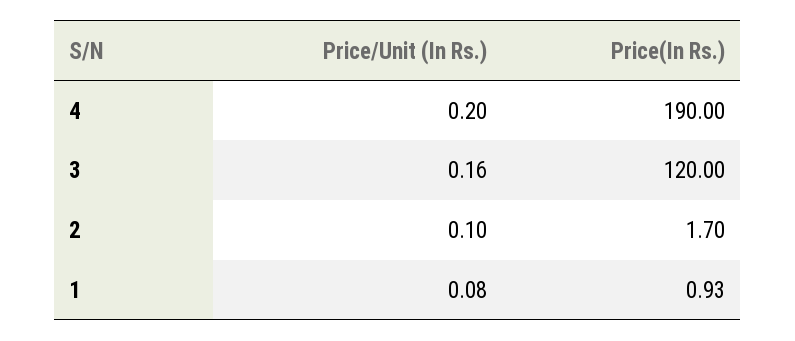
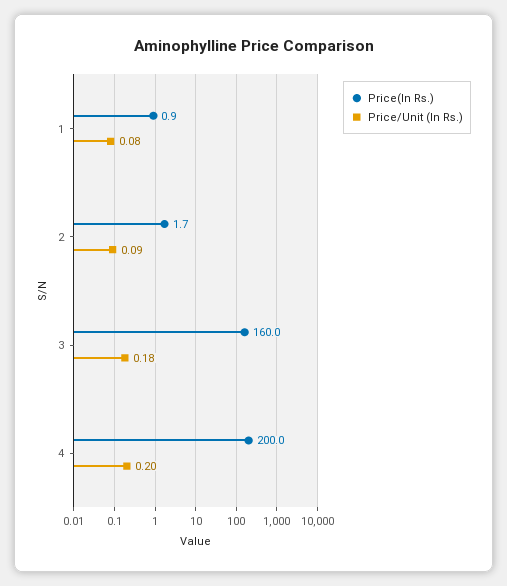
  {
    "Price/Unit (In Rs.)": {
      "4": 0.2,
-     "3": 0.16,
+     "3": 0.18,
-     "2": 0.1,
+     "2": 0.09,
      "1": 0.08
    },
    "Price(In Rs.)": {
-     "4": 190,
+     "4": 200,
-     "3": 120,
+     "3": 160,
      "2": 1.7,
      "1": 0.93
    }
  }

